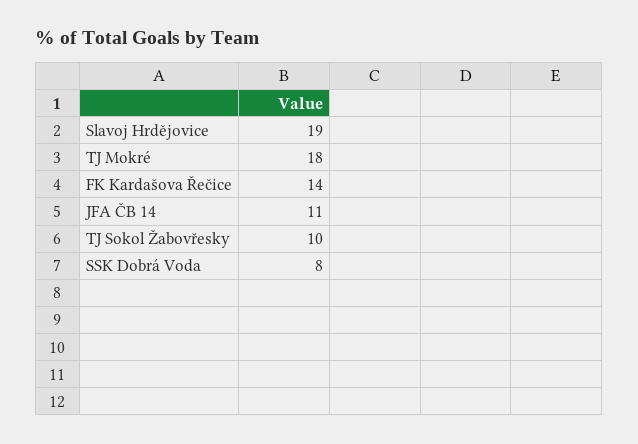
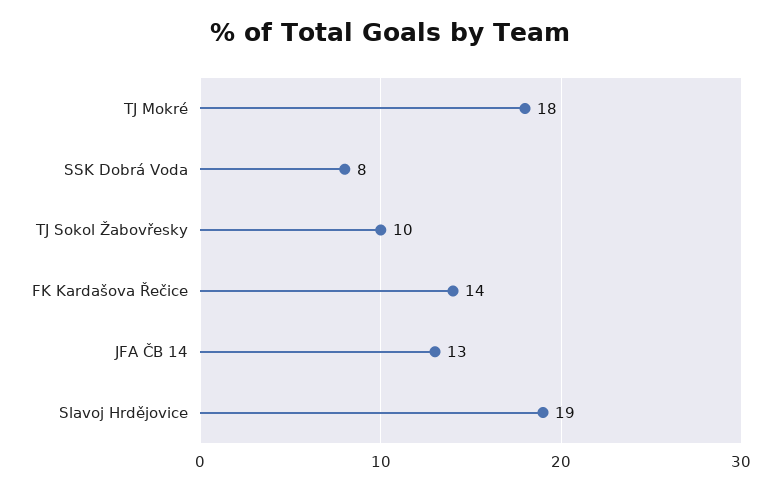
  {
    "Slavoj Hrdějovice": 19,
    "TJ Mokré": 18,
    "FK Kardašova Řečice": 14,
-   "JFA ČB 14": 11,
+   "JFA ČB 14": 13,
    "TJ Sokol Žabovřesky": 10,
    "SSK Dobrá Voda": 8
  }

